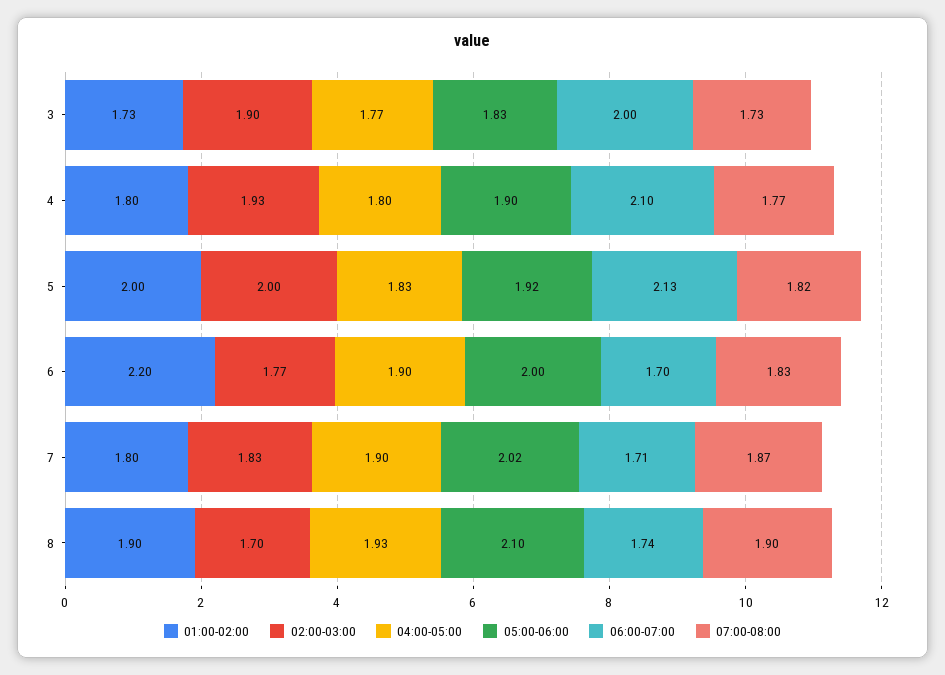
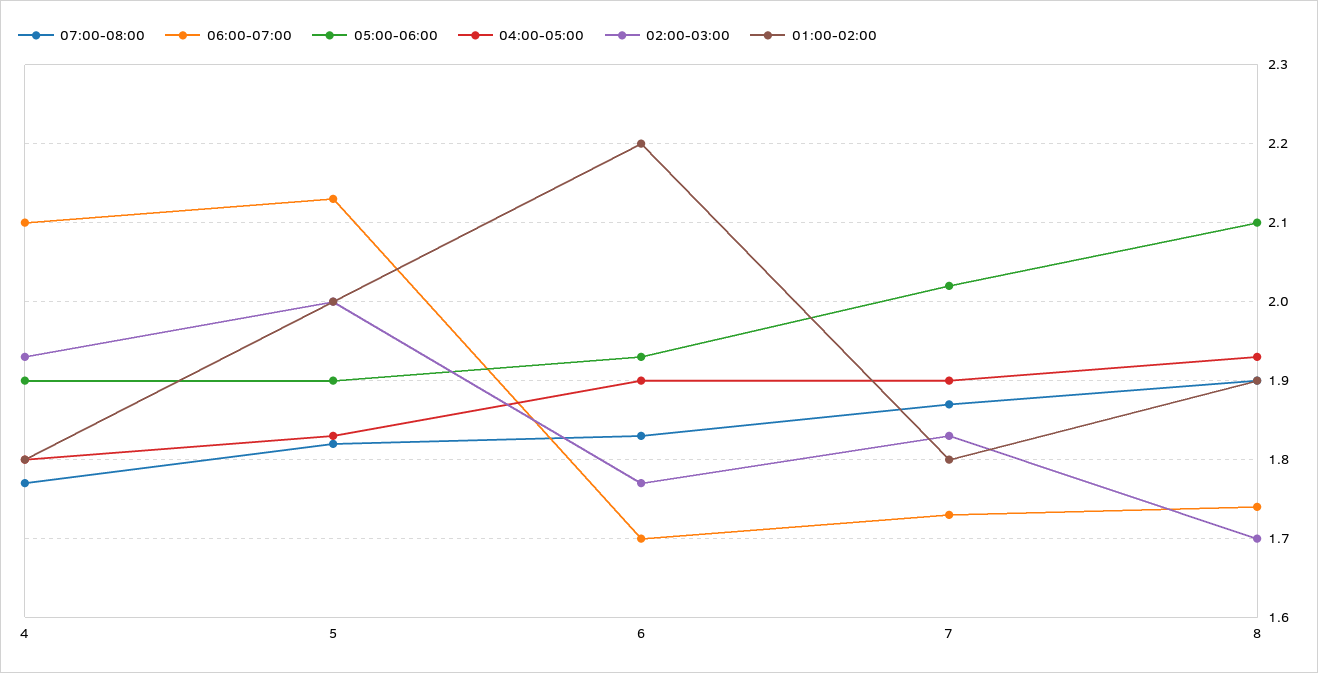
  {
    "01:00-02:00": {
-     "3": 1.73,
      "4": 1.8,
      "5": 2,
      "6": 2.2,
      "7": 1.8,
      "8": 1.9
    },
    "02:00-03:00": {
-     "3": 1.9,
      "4": 1.93,
      "5": 2,
      "6": 1.77,
      "7": 1.83,
      "8": 1.7
    },
    "04:00-05:00": {
-     "3": 1.77,
      "4": 1.8,
      "5": 1.83,
      "6": 1.9,
      "7": 1.9,
      "8": 1.93
    },
    "05:00-06:00": {
-     "3": 1.83,
      "4": 1.9,
-     "5": 1.92,
+     "5": 1.9,
-     "6": 2,
+     "6": 1.93,
      "7": 2.02,
      "8": 2.1
    },
    "06:00-07:00": {
-     "3": 2,
      "4": 2.1,
      "5": 2.13,
      "6": 1.7,
-     "7": 1.71,
+     "7": 1.73,
      "8": 1.74
    },
    "07:00-08:00": {
-     "3": 1.73,
      "4": 1.77,
      "5": 1.82,
      "6": 1.83,
      "7": 1.87,
      "8": 1.9
    }
  }

